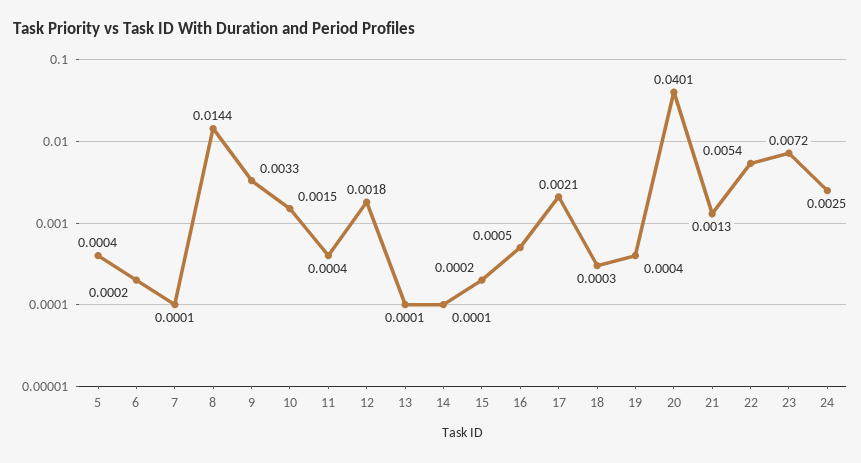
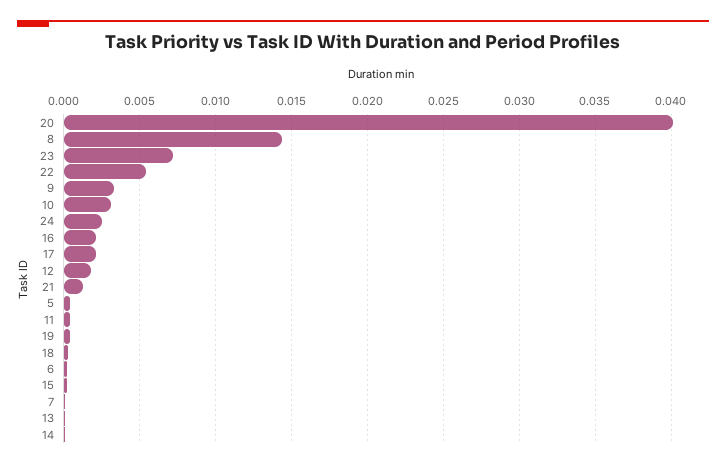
  {
    "5": 0.0004,
    "6": 0.0002,
    "7": 0.0001,
    "8": 0.0144,
    "9": 0.0033,
-   "10": 0.0015,
+   "10": 0.003,
    "11": 0.0004,
    "12": 0.0018,
    "13": 0.0001,
    "14": 0.0001,
    "15": 0.0002,
-   "16": 0.0005,
+   "16": 0.002,
    "17": 0.0021,
    "18": 0.0003,
    "19": 0.0004,
    "20": 0.0401,
    "21": 0.0013,
    "22": 0.0054,
    "23": 0.0072,
    "24": 0.0025
  }

